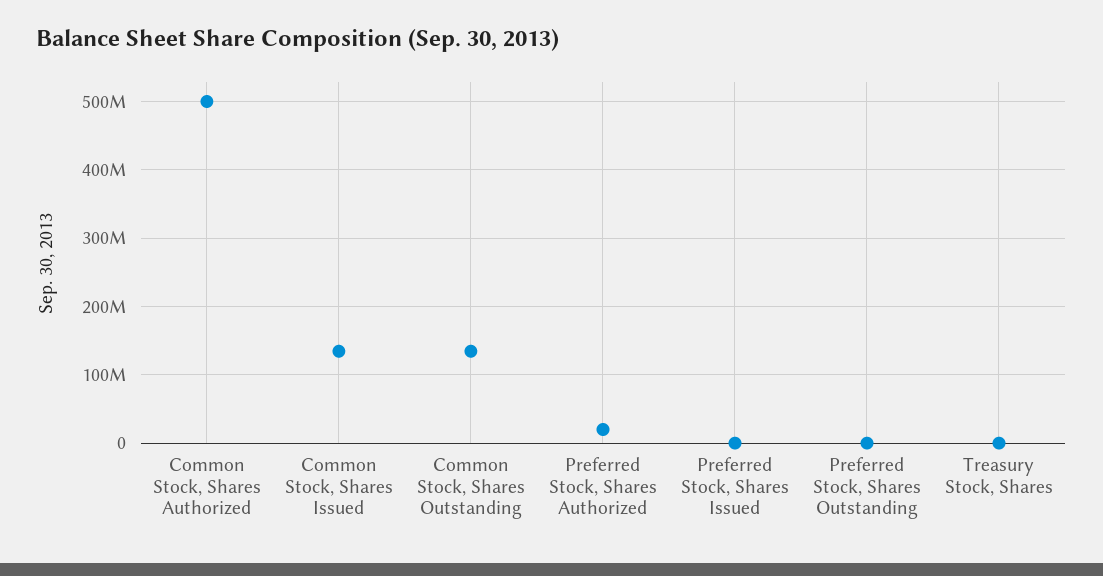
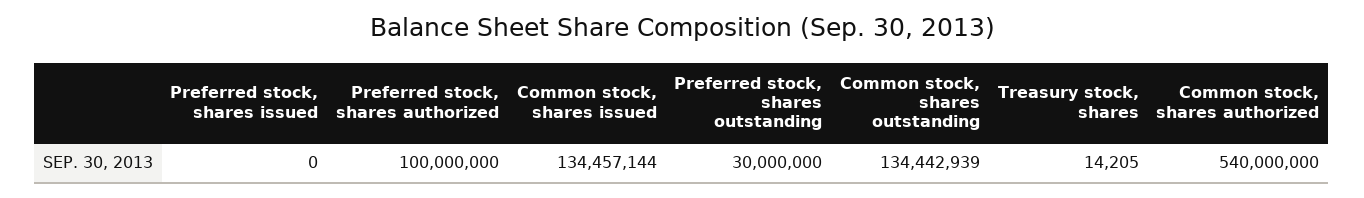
  {
-   "Common Stock, Shares Authorized": 500000000,
+   "Common Stock, Shares Authorized": 540000000,
    "Common Stock, Shares Issued": 134457144,
    "Common Stock, Shares Outstanding": 134442939,
-   "Preferred Stock, Shares Authorized": 20000000,
+   "Preferred Stock, Shares Authorized": 100000000,
    "Preferred Stock, Shares Issued": 0,
-   "Preferred Stock, Shares Outstanding": 0,
+   "Preferred Stock, Shares Outstanding": 30000000,
    "Treasury Stock, Shares": 14205
  }

